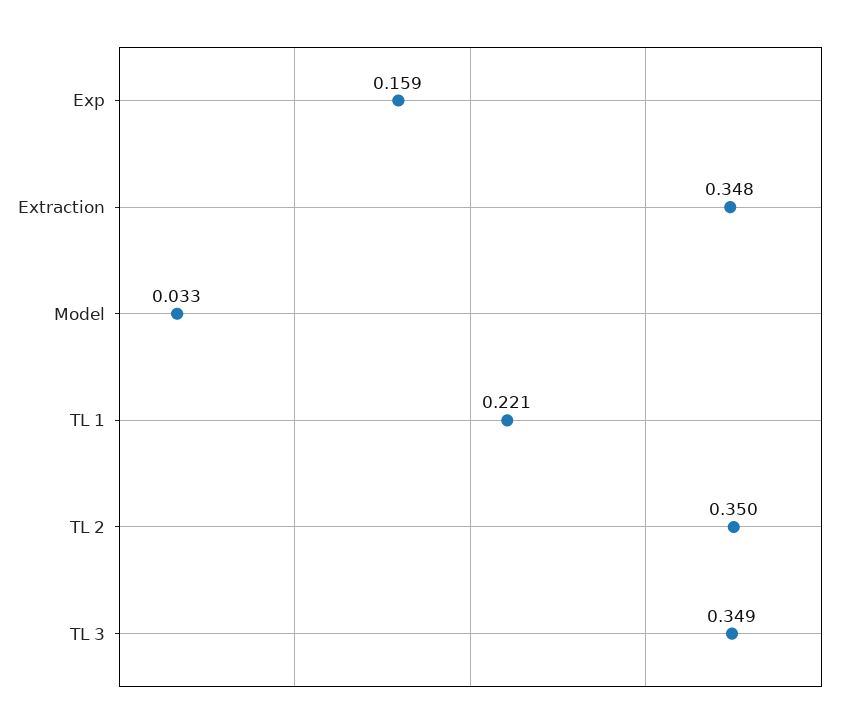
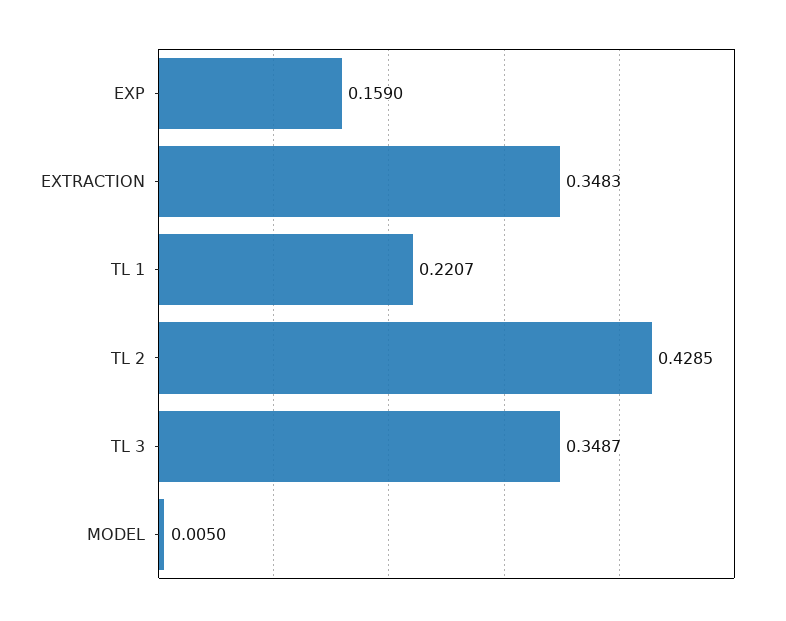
  {
    "Exp": 0.159,
    "Extraction": 0.3483,
-   "Model": 0.033,
+   "Model": 0.005,
    "TL 1": 0.2207,
-   "TL 2": 0.35,
+   "TL 2": 0.4285,
    "TL 3": 0.3487
  }

